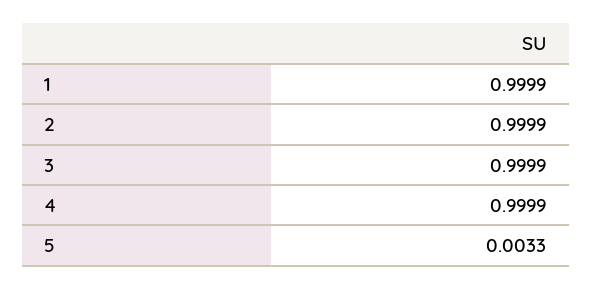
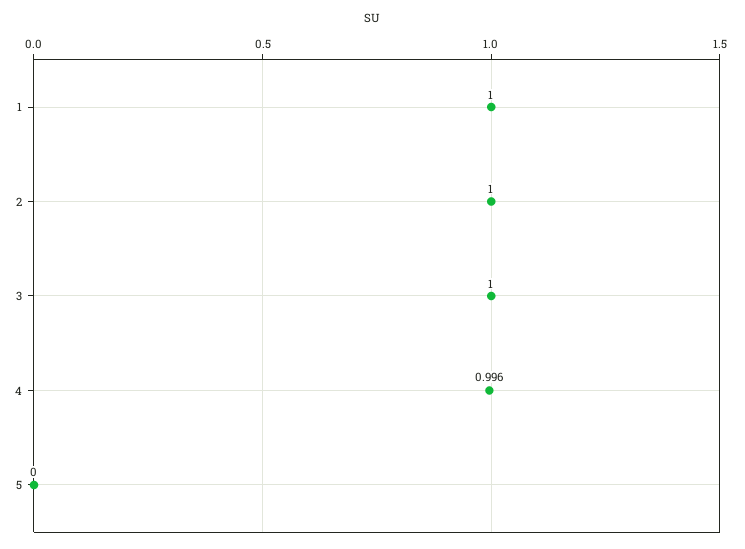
  {
    "1": 0.9999,
    "2": 0.9999,
    "3": 0.9999,
-   "4": 0.9999,
+   "4": 0.996,
-   "5": 0.0033
+   "5": 0
  }

